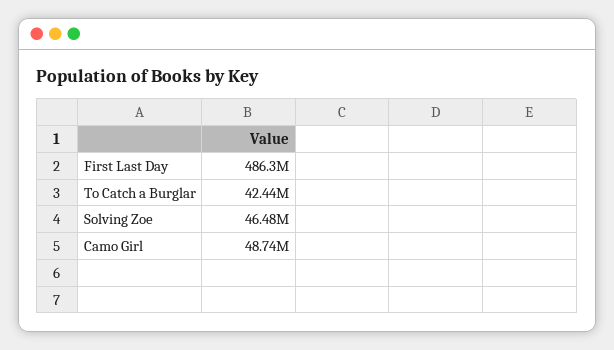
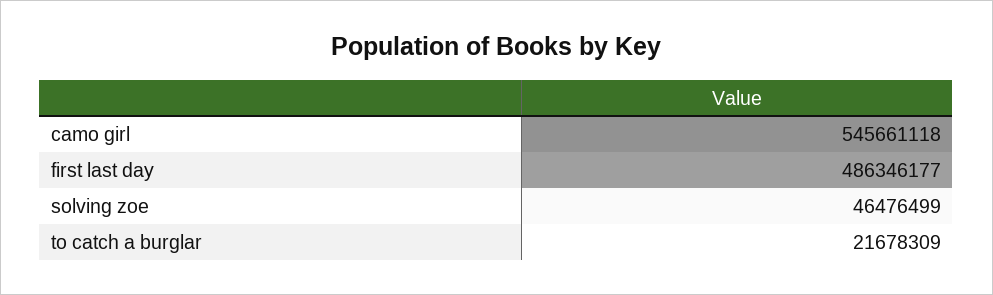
  {
    "First Last Day": 486346177,
-   "To Catch a Burglar": 42440000,
+   "To Catch a Burglar": 21678309,
    "Solving Zoe": 46476499,
-   "Camo Girl": 48740000
+   "Camo Girl": 545661118
  }

